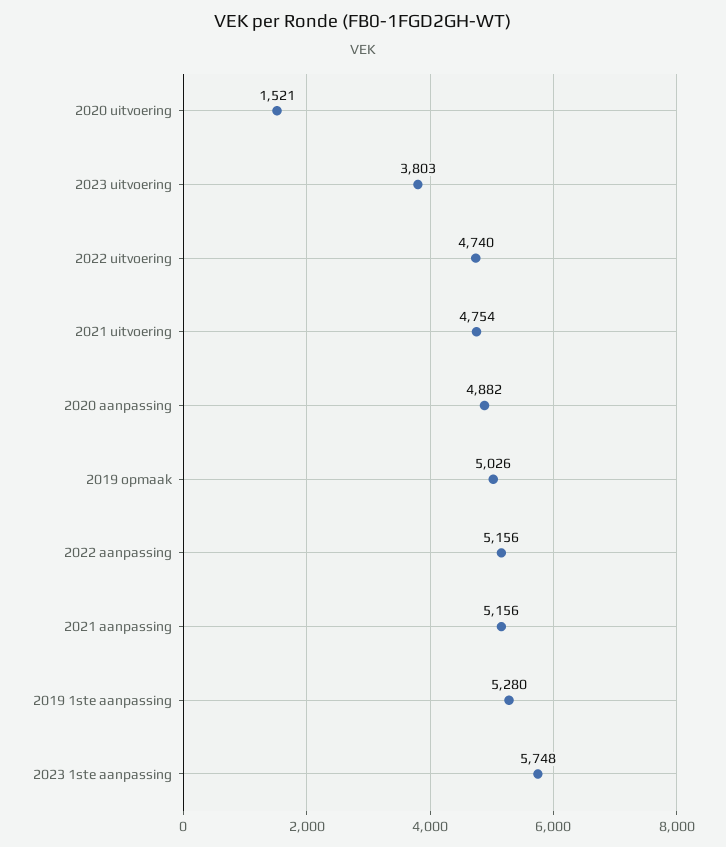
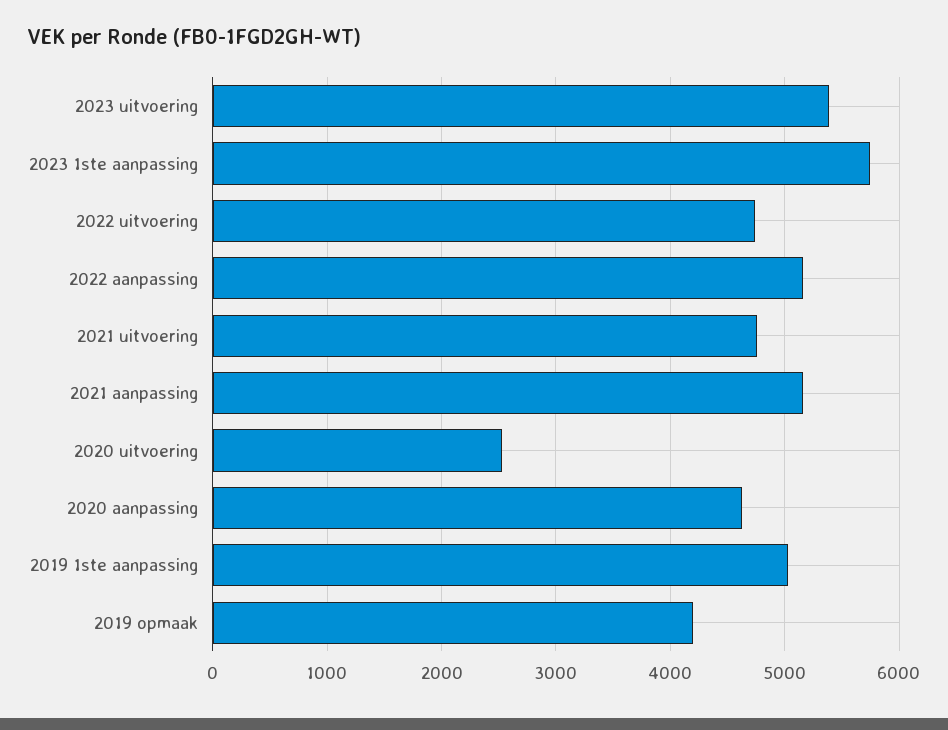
  {
-   "2020 uitvoering": 1521,
+   "2020 uitvoering": 2500,
-   "2023 uitvoering": 3803,
+   "2023 uitvoering": 5400,
    "2022 uitvoering": 4740,
    "2021 uitvoering": 4754,
-   "2020 aanpassing": 4882,
+   "2020 aanpassing": 4600,
-   "2019 opmaak": 5026,
+   "2019 opmaak": 4200,
    "2022 aanpassing": 5156,
    "2021 aanpassing": 5156,
-   "2019 1ste aanpassing": 5280,
+   "2019 1ste aanpassing": 5000,
    "2023 1ste aanpassing": 5748
  }

